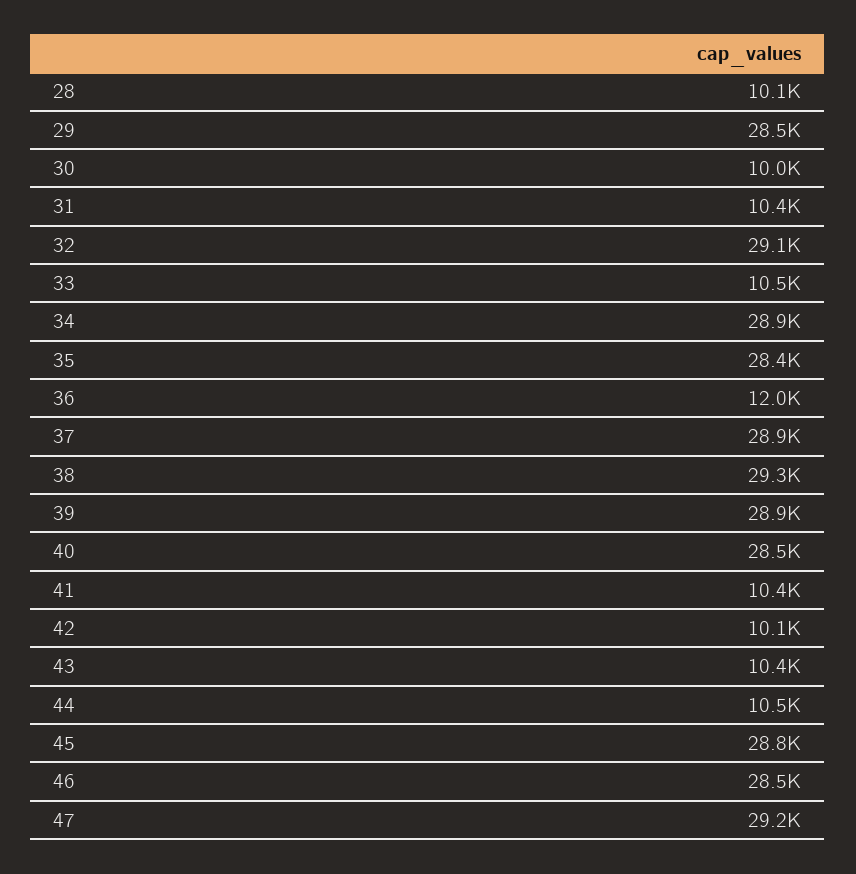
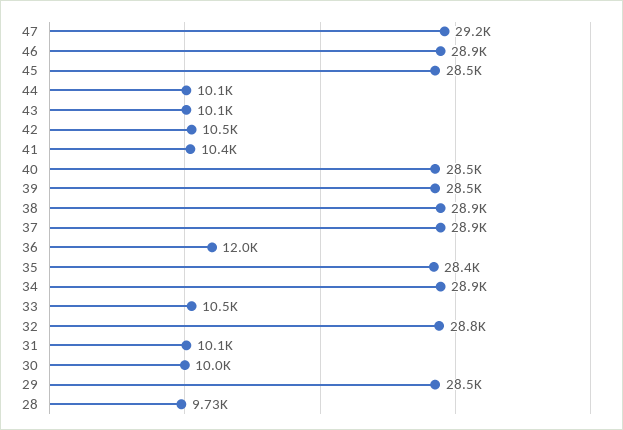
  {
-   "28": 10100,
+   "28": 9730,
    "29": 28500,
    "30": 10000,
-   "31": 10400,
+   "31": 10100,
-   "32": 29100,
+   "32": 28800,
    "33": 10500,
    "34": 28900,
    "35": 28400,
    "36": 12000,
    "37": 28900,
-   "38": 29300,
+   "38": 28900,
-   "39": 28900,
+   "39": 28500,
    "40": 28500,
    "41": 10400,
-   "42": 10100,
+   "42": 10500,
-   "43": 10400,
+   "43": 10100,
-   "44": 10500,
+   "44": 10100,
-   "45": 28800,
+   "45": 28500,
-   "46": 28500,
+   "46": 28900,
    "47": 29200
  }

